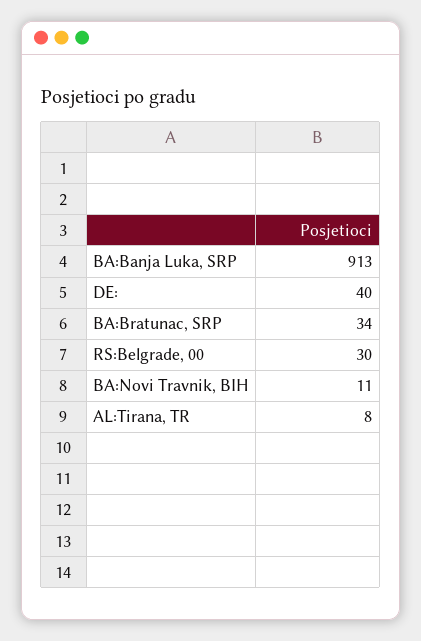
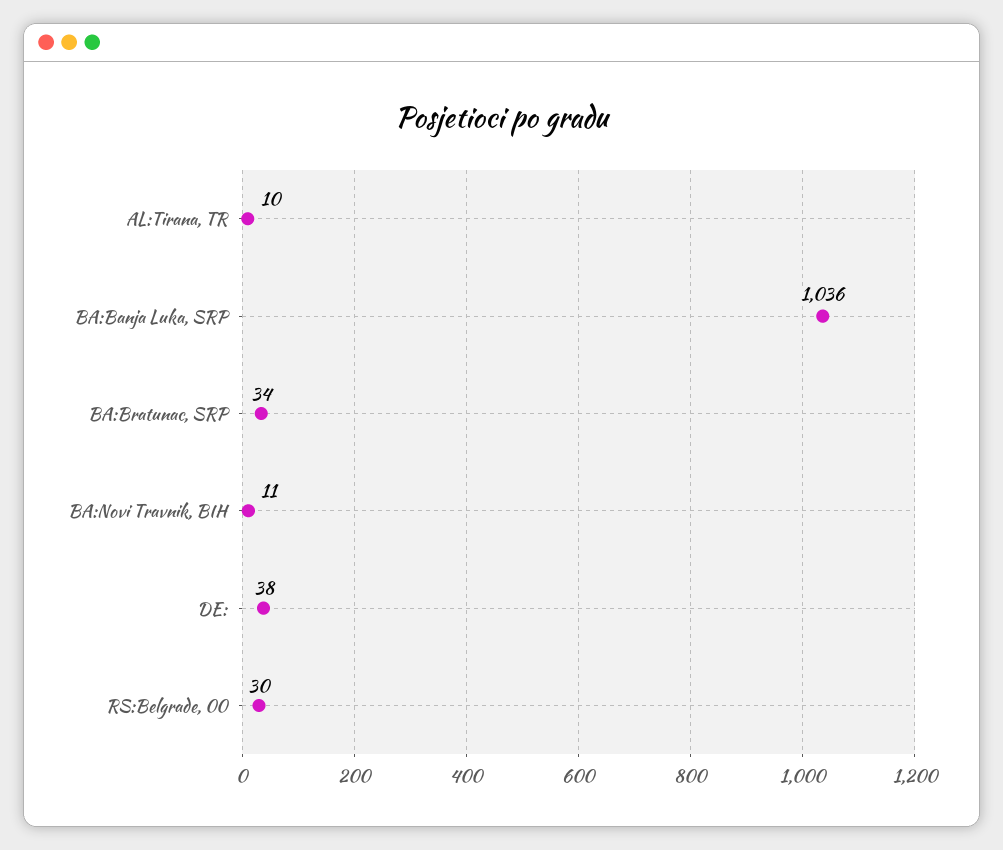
  {
-   "BA:Banja Luka, SRP": 913,
+   "BA:Banja Luka, SRP": 1036,
-   "DE:": 40,
+   "DE:": 38,
    "BA:Bratunac, SRP": 34,
    "RS:Belgrade, 00": 30,
    "BA:Novi Travnik, BIH": 11,
-   "AL:Tirana, TR": 8
+   "AL:Tirana, TR": 10
  }

